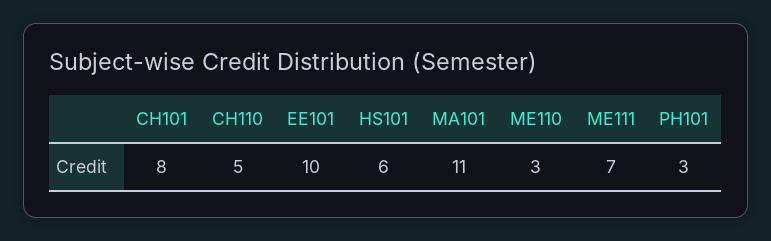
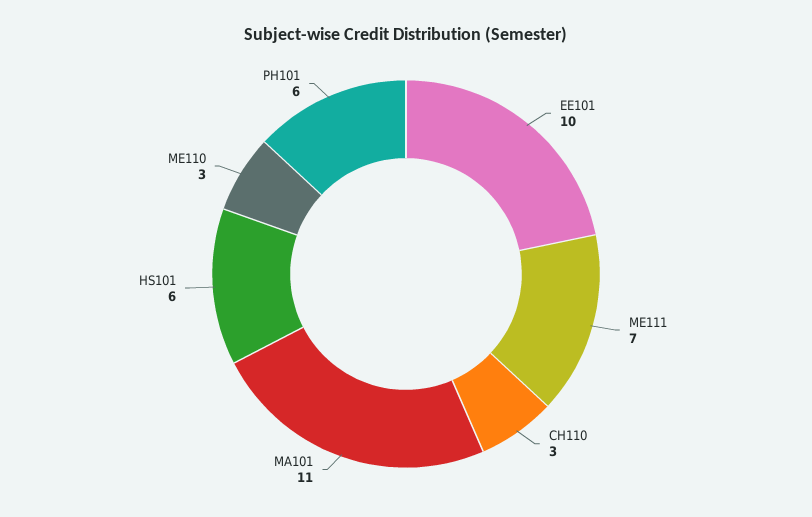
  {
-   "CH101": 8,
-   "CH110": 5,
+   "CH110": 3,
    "EE101": 10,
    "HS101": 6,
    "MA101": 11,
    "ME110": 3,
    "ME111": 7,
-   "PH101": 3
+   "PH101": 6
  }

